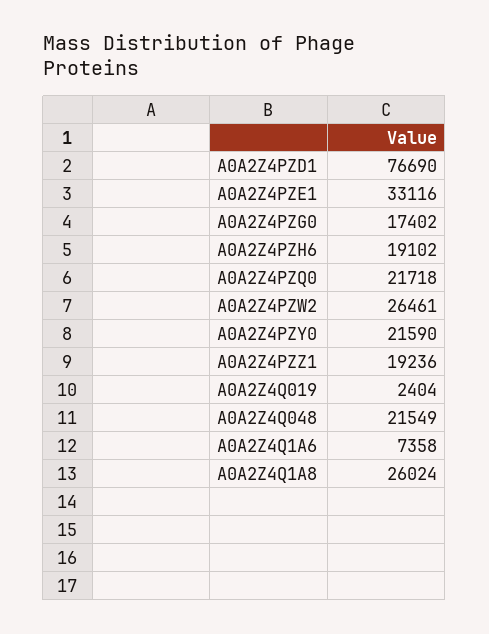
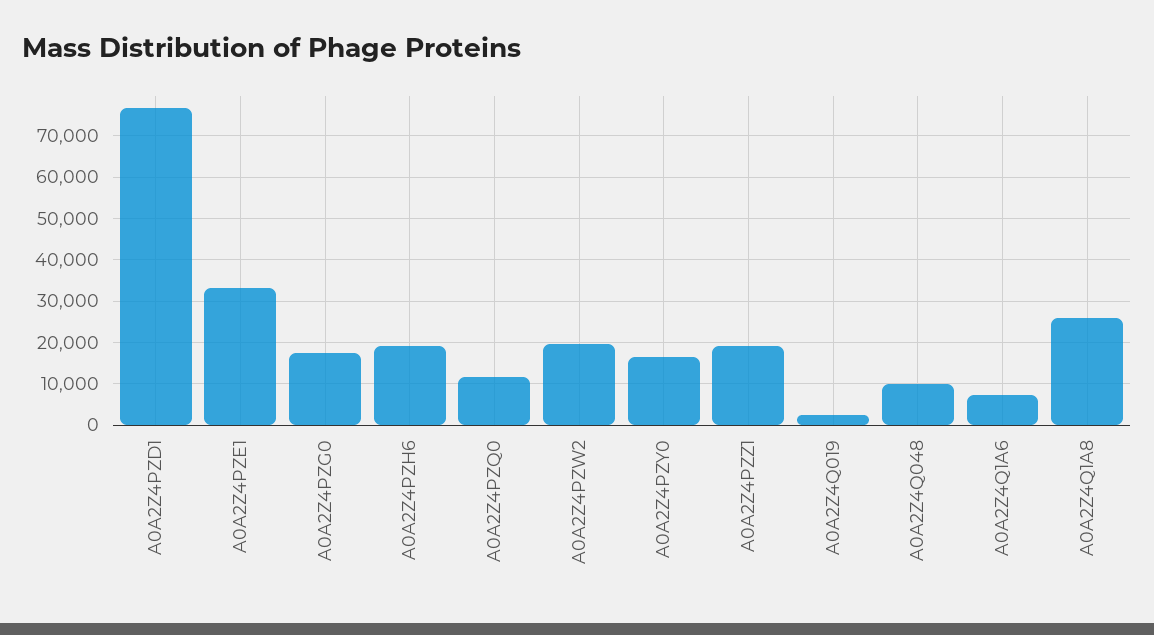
  {
    "A0A2Z4PZD1": 76690,
    "A0A2Z4PZE1": 33116,
    "A0A2Z4PZG0": 17402,
    "A0A2Z4PZH6": 19102,
-   "A0A2Z4PZQ0": 21718,
+   "A0A2Z4PZQ0": 12000,
-   "A0A2Z4PZW2": 26461,
+   "A0A2Z4PZW2": 20000,
-   "A0A2Z4PZY0": 21590,
+   "A0A2Z4PZY0": 16000,
    "A0A2Z4PZZ1": 19236,
    "A0A2Z4Q019": 2404,
-   "A0A2Z4Q048": 21549,
+   "A0A2Z4Q048": 10000,
    "A0A2Z4Q1A6": 7358,
    "A0A2Z4Q1A8": 26024
  }

